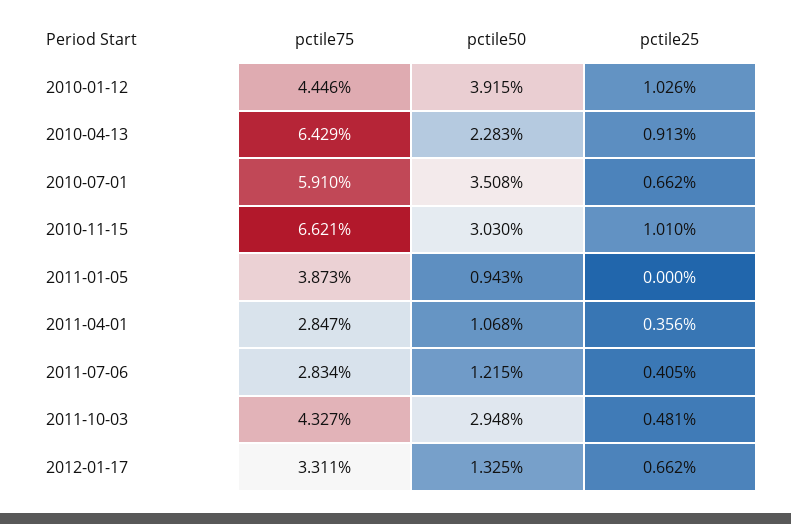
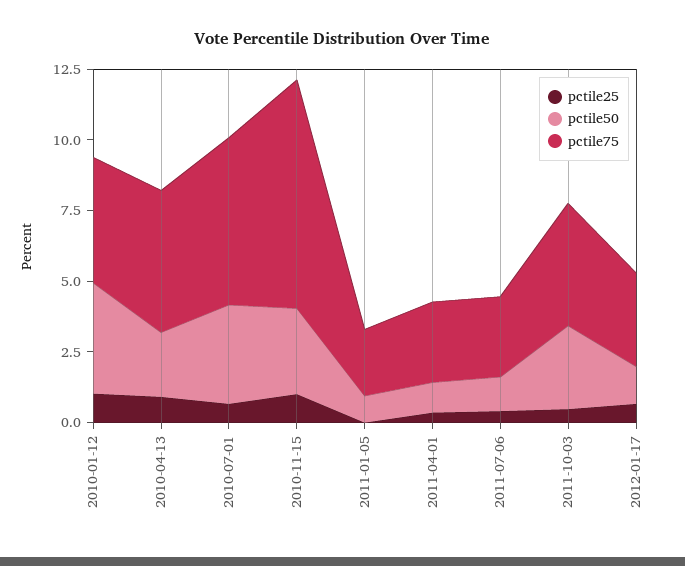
  {
    "pctile75": {
      "2010-01-12": 4.446,
-     "2010-04-13": 6.429,
+     "2010-04-13": 5,
      "2010-07-01": 5.91,
-     "2010-11-15": 6.621,
+     "2010-11-15": 8,
-     "2011-01-05": 3.873,
+     "2011-01-05": 2.5,
      "2011-04-01": 2.847,
      "2011-07-06": 2.834,
      "2011-10-03": 4.327,
      "2012-01-17": 3.311
    },
    "pctile50": {
      "2010-01-12": 3.915,
      "2010-04-13": 2.283,
      "2010-07-01": 3.508,
      "2010-11-15": 3.03,
      "2011-01-05": 0.943,
      "2011-04-01": 1.068,
      "2011-07-06": 1.215,
      "2011-10-03": 2.948,
      "2012-01-17": 1.325
    },
    "pctile25": {
      "2010-01-12": 1.026,
      "2010-04-13": 0.913,
      "2010-07-01": 0.662,
      "2010-11-15": 1.01,
      "2011-01-05": 0,
      "2011-04-01": 0.356,
      "2011-07-06": 0.405,
      "2011-10-03": 0.481,
      "2012-01-17": 0.662
    }
  }

